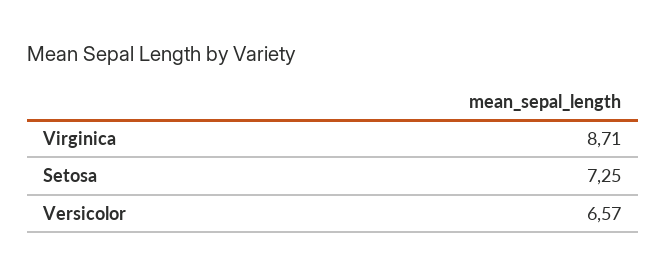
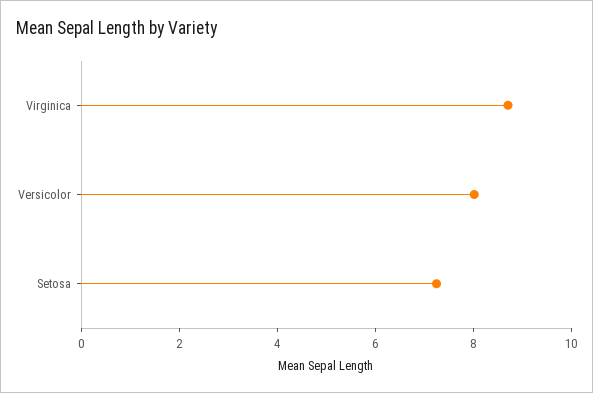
  {
    "Virginica": 8.71,
    "Setosa": 7.25,
-   "Versicolor": 6.57
+   "Versicolor": 8
  }

